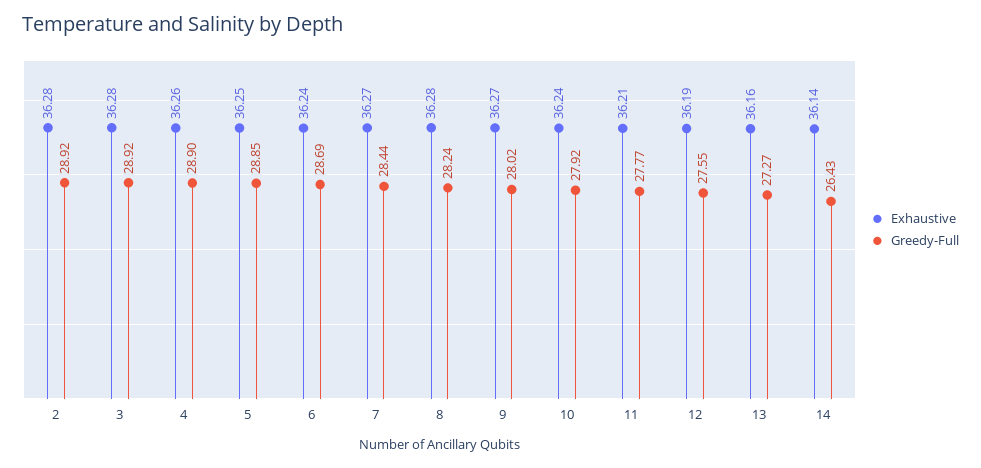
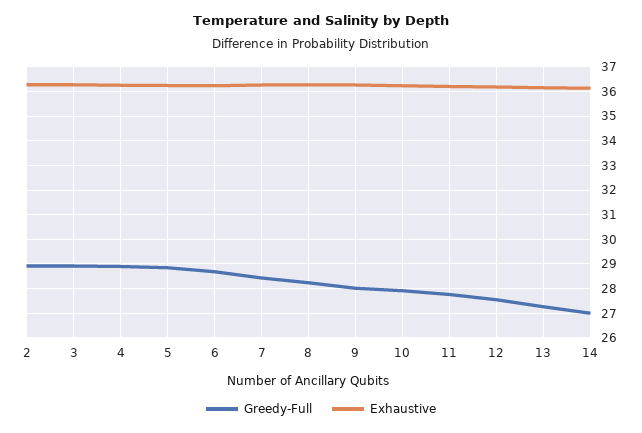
  {
    "Exhaustive": {
      "2": 36.28,
      "3": 36.28,
      "4": 36.26,
      "5": 36.25,
      "6": 36.24,
      "7": 36.27,
      "8": 36.28,
      "9": 36.27,
      "10": 36.24,
      "11": 36.21,
      "12": 36.19,
      "13": 36.16,
      "14": 36.14
    },
    "Greedy-Full": {
      "2": 28.92,
      "3": 28.92,
      "4": 28.9,
      "5": 28.85,
      "6": 28.69,
      "7": 28.44,
      "8": 28.24,
      "9": 28.02,
      "10": 27.92,
      "11": 27.77,
      "12": 27.55,
      "13": 27.27,
-     "14": 26.43
+     "14": 27
    }
  }

